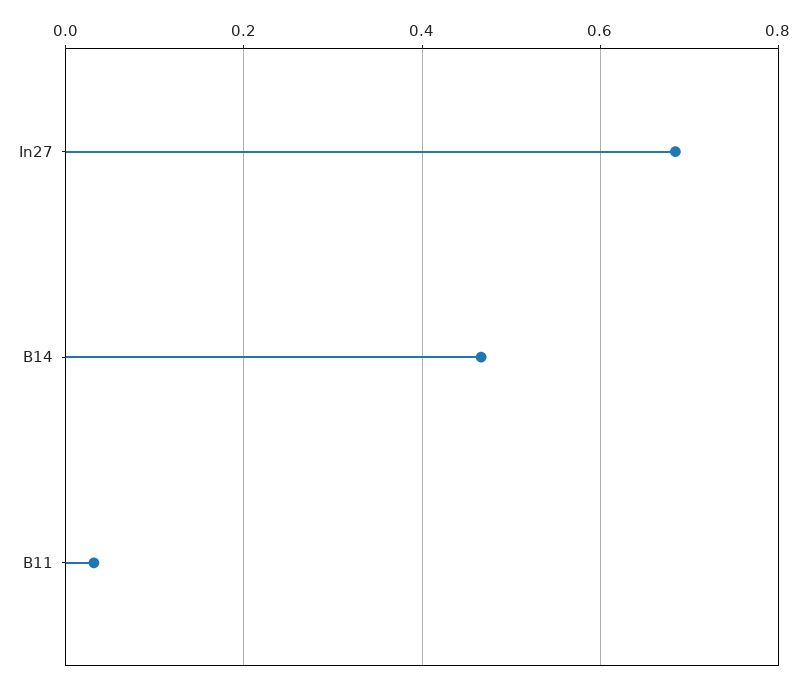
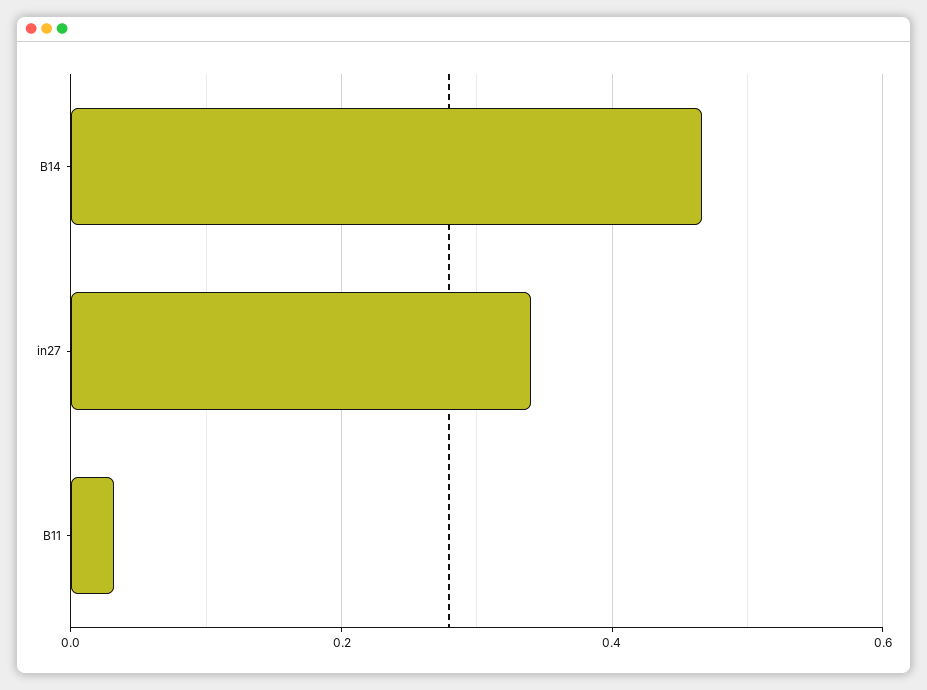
  {
-   "In27": 0.68,
+   "In27": 0.34,
    "B14": 0.46,
    "B11": 0.04
  }

